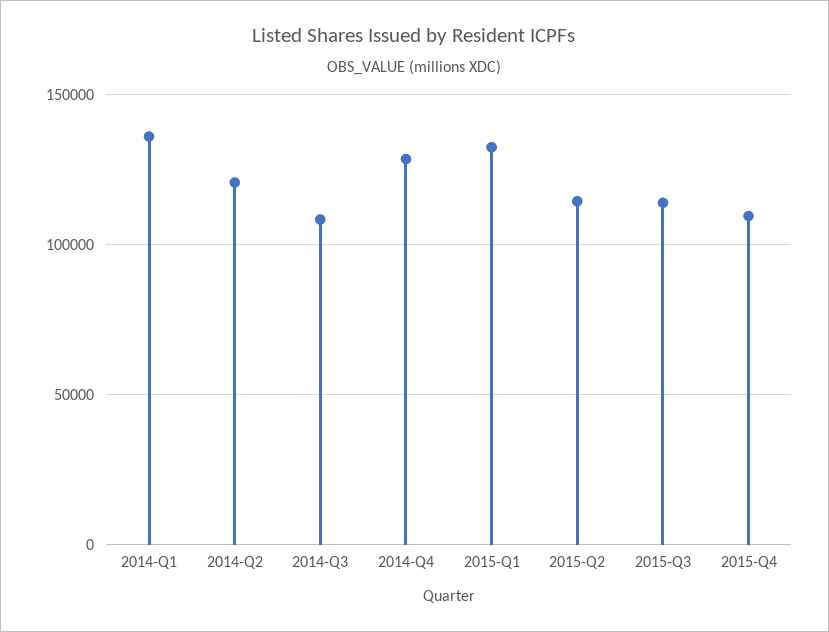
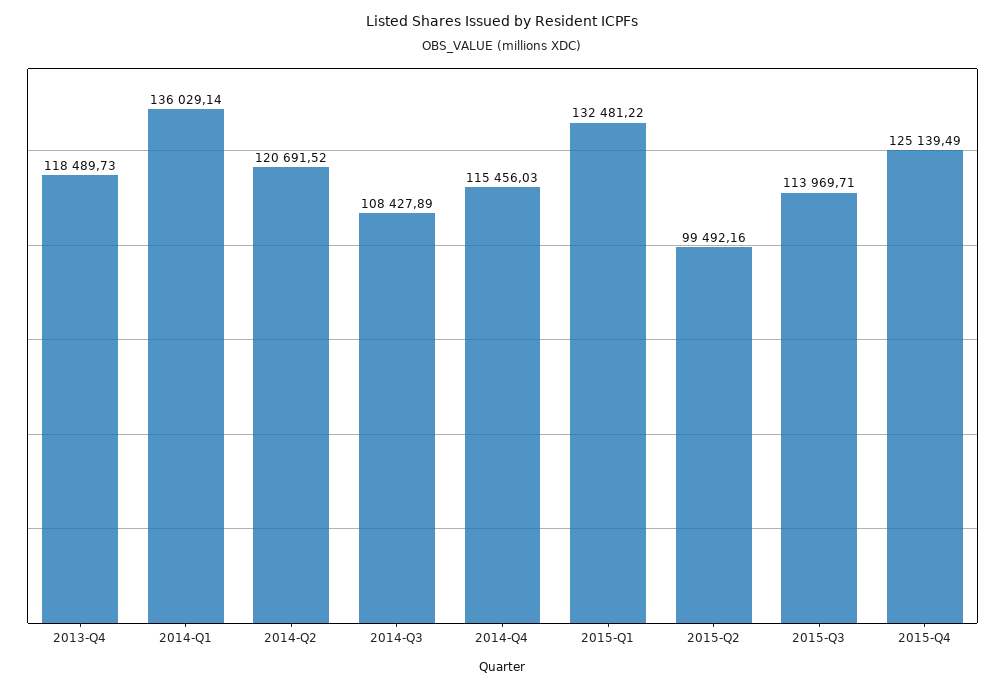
  {
    "2014-Q1": 136029.14,
    "2014-Q2": 120691.52,
    "2014-Q3": 108427.89,
-   "2014-Q4": 130000,
+   "2014-Q4": 115456.03,
    "2015-Q1": 132481.22,
-   "2015-Q2": 115000,
+   "2015-Q2": 99492.16,
    "2015-Q3": 113969.71,
-   "2015-Q4": 110000
+   "2015-Q4": 125139.49,
+   "2013-Q4": 118489.73
  }

